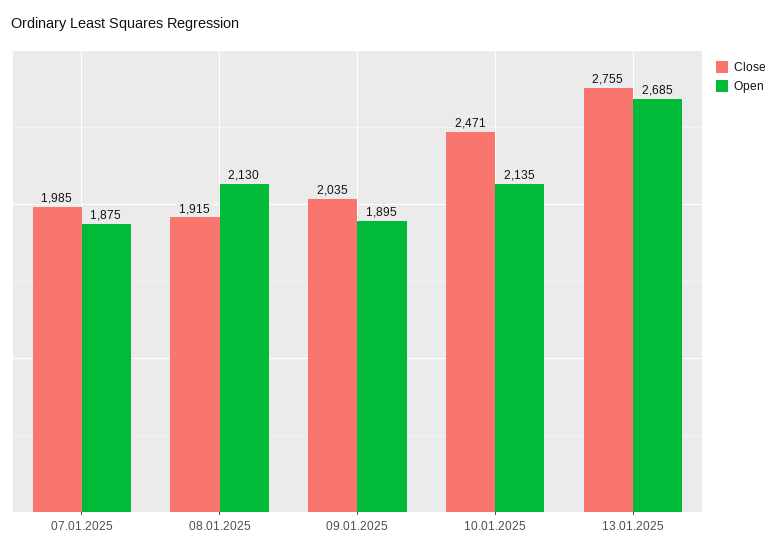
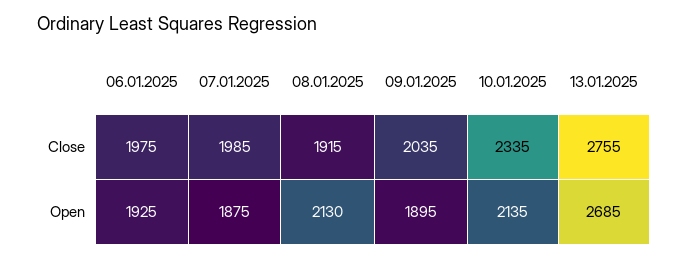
  {
    "Close": {
      "07.01.2025": 1985,
      "08.01.2025": 1915,
      "09.01.2025": 2035,
-     "10.01.2025": 2471,
+     "10.01.2025": 2335,
-     "13.01.2025": 2755
+     "13.01.2025": 2755,
+     "06.01.2025": 1975
    },
    "Open": {
      "07.01.2025": 1875,
      "08.01.2025": 2130,
      "09.01.2025": 1895,
      "10.01.2025": 2135,
-     "13.01.2025": 2685
+     "13.01.2025": 2685,
+     "06.01.2025": 1925
    }
  }

